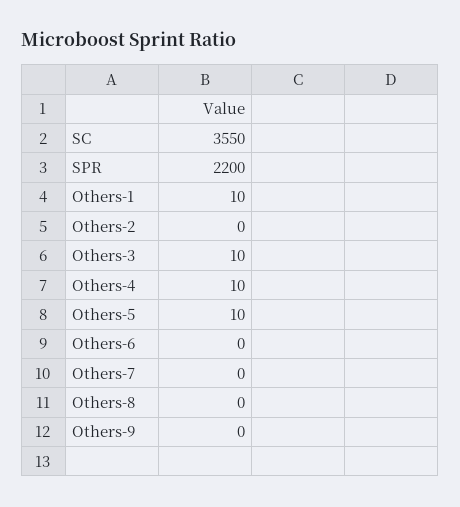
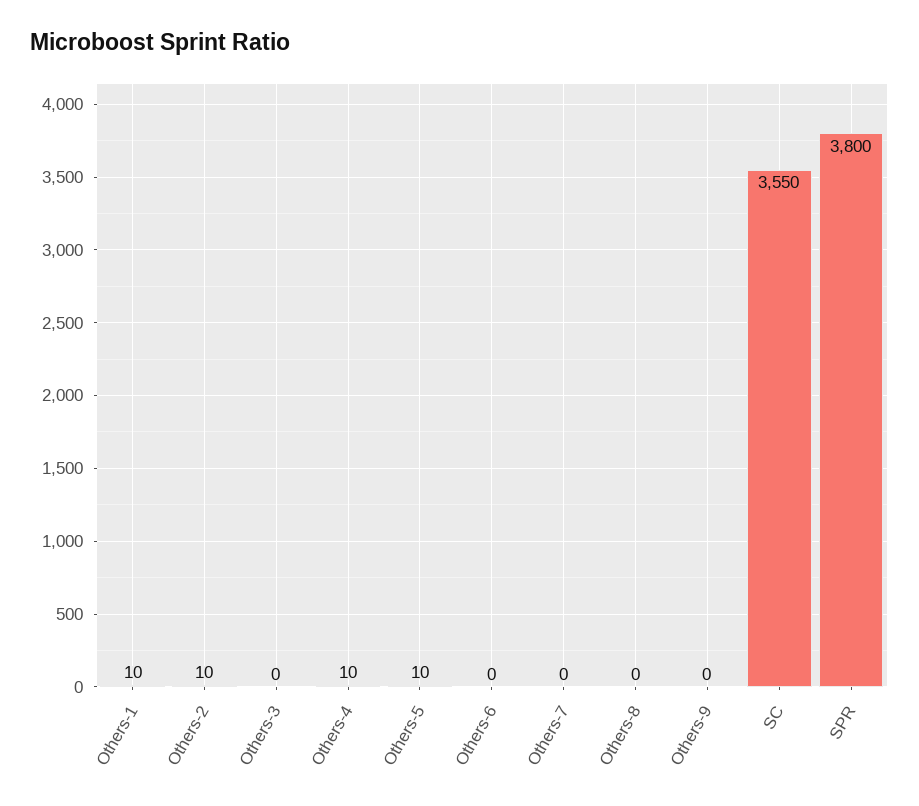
  {
    "SC": 3550,
-   "SPR": 2200,
+   "SPR": 3800,
    "Others-1": 10,
-   "Others-2": 0,
+   "Others-2": 10,
-   "Others-3": 10,
+   "Others-3": 0,
    "Others-4": 10,
    "Others-5": 10,
    "Others-6": 0,
    "Others-7": 0,
    "Others-8": 0,
    "Others-9": 0
  }

